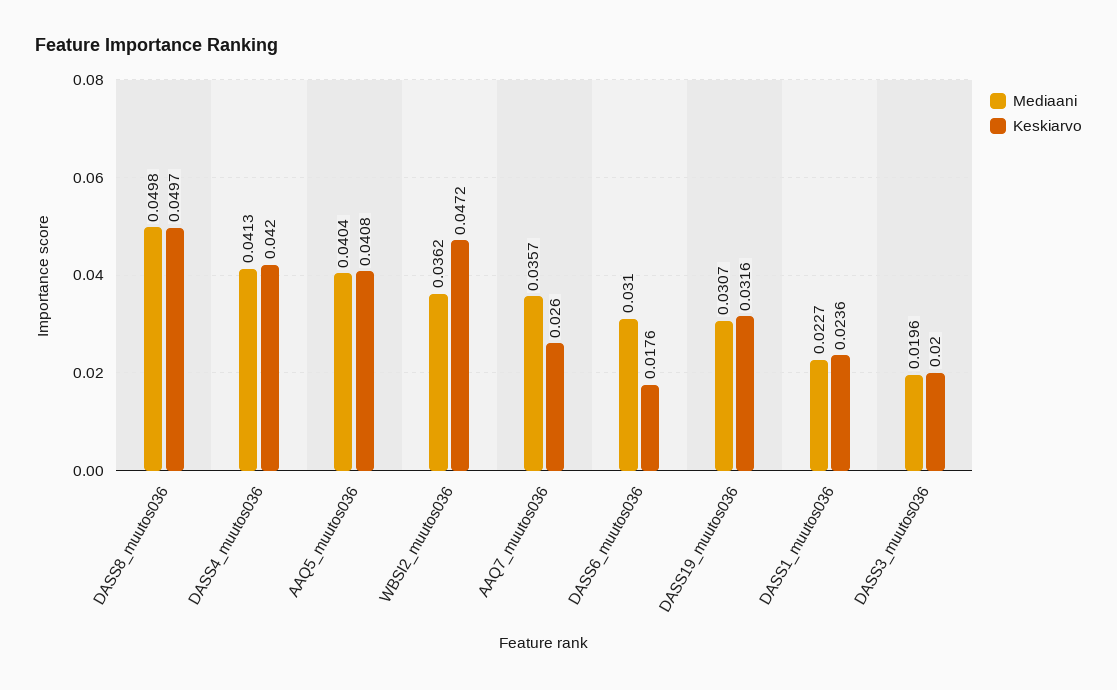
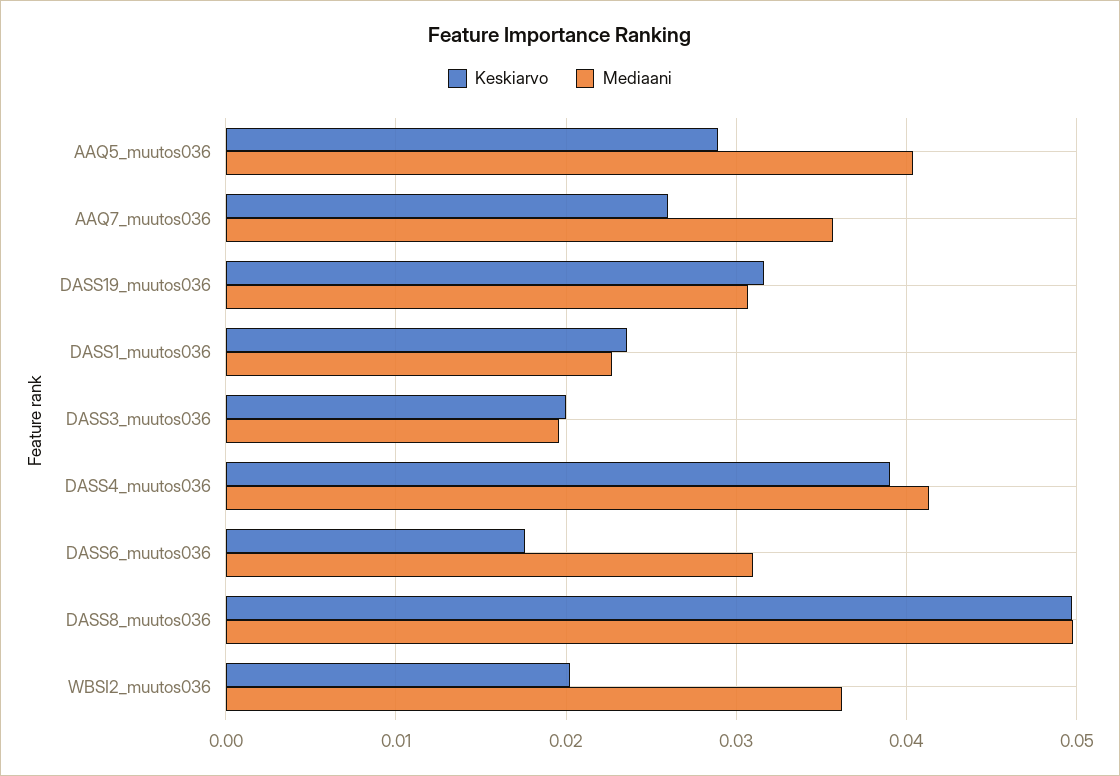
  {
    "Mediaani": {
      "DASS8_muutos036": 0.0498,
      "DASS4_muutos036": 0.0413,
      "AAQ5_muutos036": 0.0404,
      "WBSI2_muutos036": 0.0362,
      "AAQ7_muutos036": 0.0357,
      "DASS6_muutos036": 0.031,
      "DASS19_muutos036": 0.0307,
      "DASS1_muutos036": 0.0227,
      "DASS3_muutos036": 0.0196
    },
    "Keskiarvo": {
      "DASS8_muutos036": 0.0497,
-     "DASS4_muutos036": 0.042,
+     "DASS4_muutos036": 0.039,
-     "AAQ5_muutos036": 0.0408,
+     "AAQ5_muutos036": 0.029,
-     "WBSI2_muutos036": 0.0472,
+     "WBSI2_muutos036": 0.02,
      "AAQ7_muutos036": 0.026,
      "DASS6_muutos036": 0.0176,
      "DASS19_muutos036": 0.0316,
      "DASS1_muutos036": 0.0236,
      "DASS3_muutos036": 0.02
    }
  }

